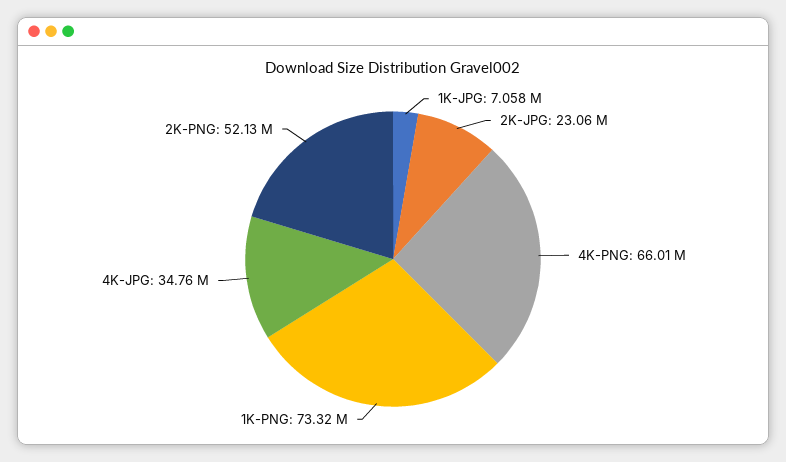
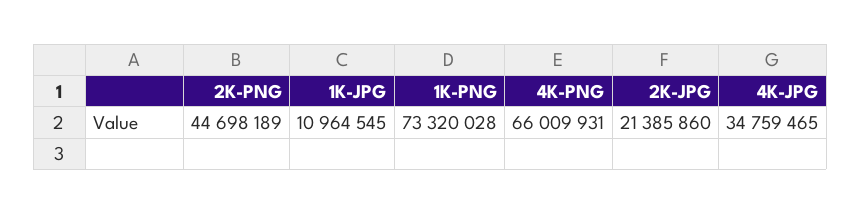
  {
-   "1K-JPG": 7058000,
+   "1K-JPG": 10964545,
-   "2K-JPG": 23060000,
+   "2K-JPG": 21385860,
    "4K-PNG": 66009931,
    "1K-PNG": 73320028,
    "4K-JPG": 34759465,
-   "2K-PNG": 52130000
+   "2K-PNG": 44698189
  }

